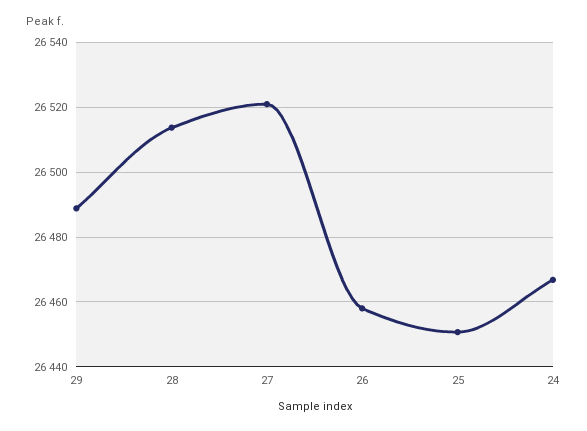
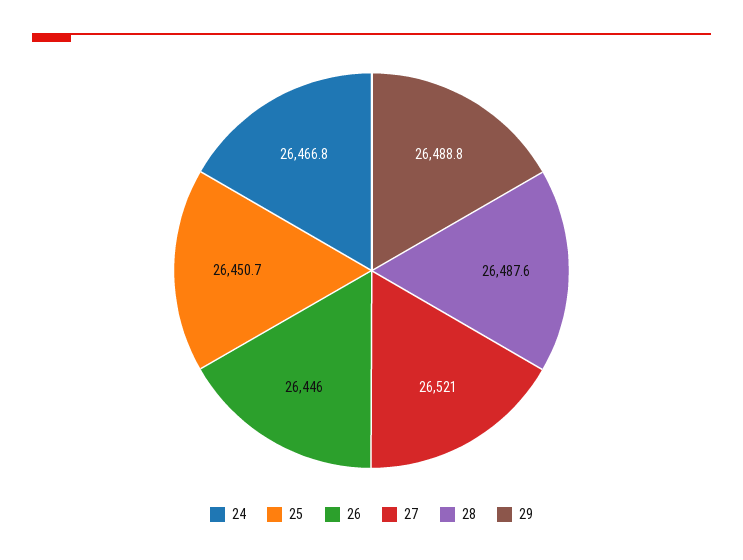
  {
    "29": 26488.8,
-   "28": 26514,
+   "28": 26487.6,
    "27": 26521,
-   "26": 26458,
+   "26": 26446,
    "25": 26450.7,
    "24": 26466.8
  }

